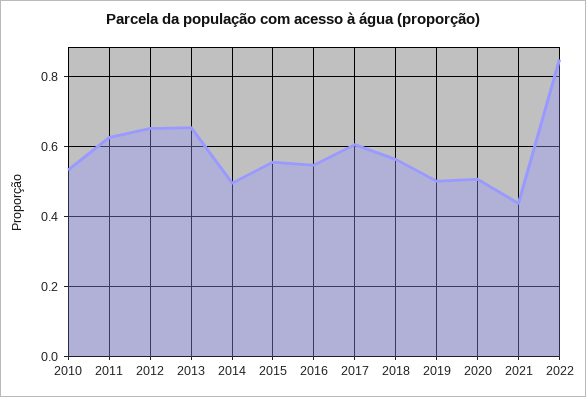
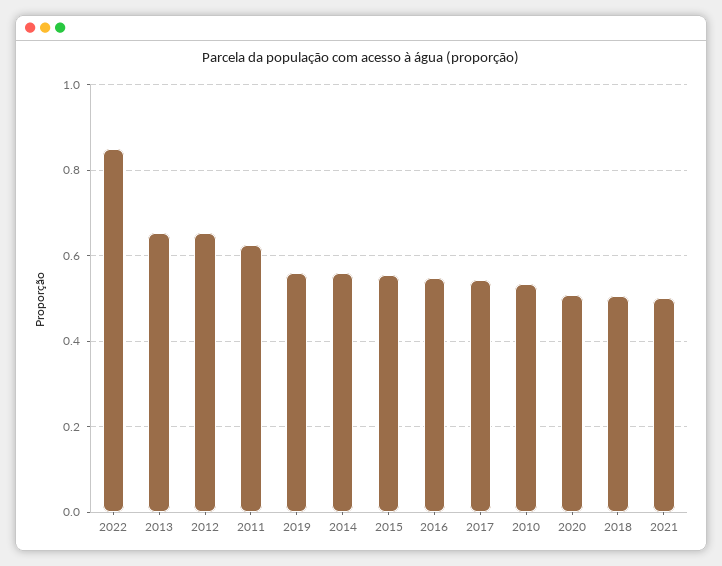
  {
    "2010": 0.54,
    "2011": 0.62,
    "2012": 0.66,
    "2013": 0.66,
-   "2014": 0.5,
+   "2014": 0.56,
    "2015": 0.56,
    "2016": 0.54,
-   "2017": 0.6,
+   "2017": 0.54,
-   "2018": 0.56,
+   "2018": 0.5,
-   "2019": 0.5,
+   "2019": 0.56,
    "2020": 0.5,
-   "2021": 0.44,
+   "2021": 0.5,
    "2022": 0.84
  }

